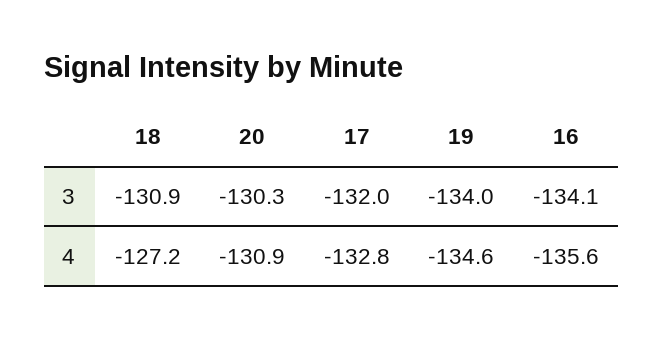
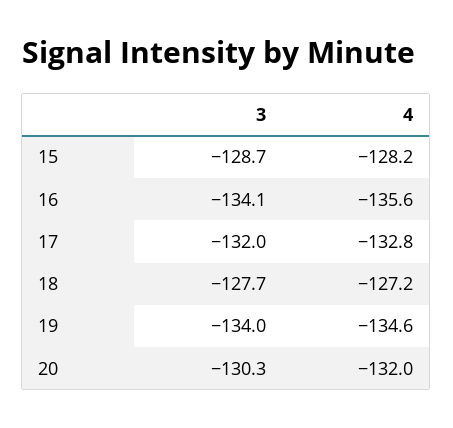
  {
    "18": {
-     "3": -130.9,
+     "3": -127.7,
      "4": -127.2
    },
    "20": {
      "3": -130.3,
-     "4": -130.9
+     "4": -132
    },
    "17": {
      "3": -132,
      "4": -132.8
    },
    "19": {
      "3": -134,
      "4": -134.6
    },
    "16": {
      "3": -134.1,
      "4": -135.6
-   }
+   },
+   "15": {
+     "3": -128.7,
+     "4": -128.2
+   }
  }

